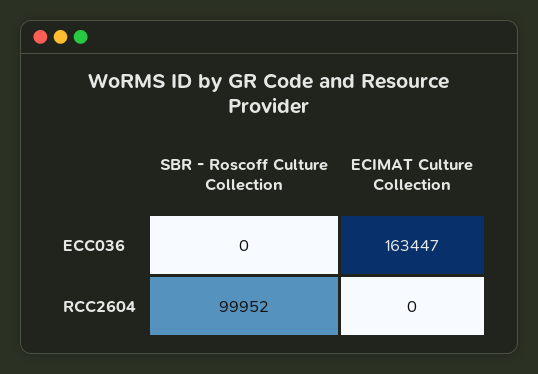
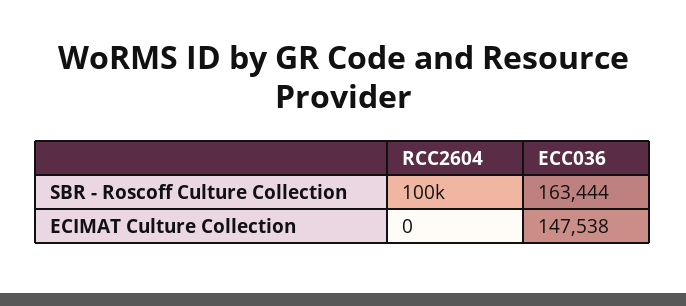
  {
    "SBR - Roscoff Culture Collection": {
-     "ECC036": 0,
+     "ECC036": 163444,
      "RCC2604": 99952
    },
    "ECIMAT Culture Collection": {
-     "ECC036": 163447,
+     "ECC036": 147538,
      "RCC2604": 0
    }
  }

